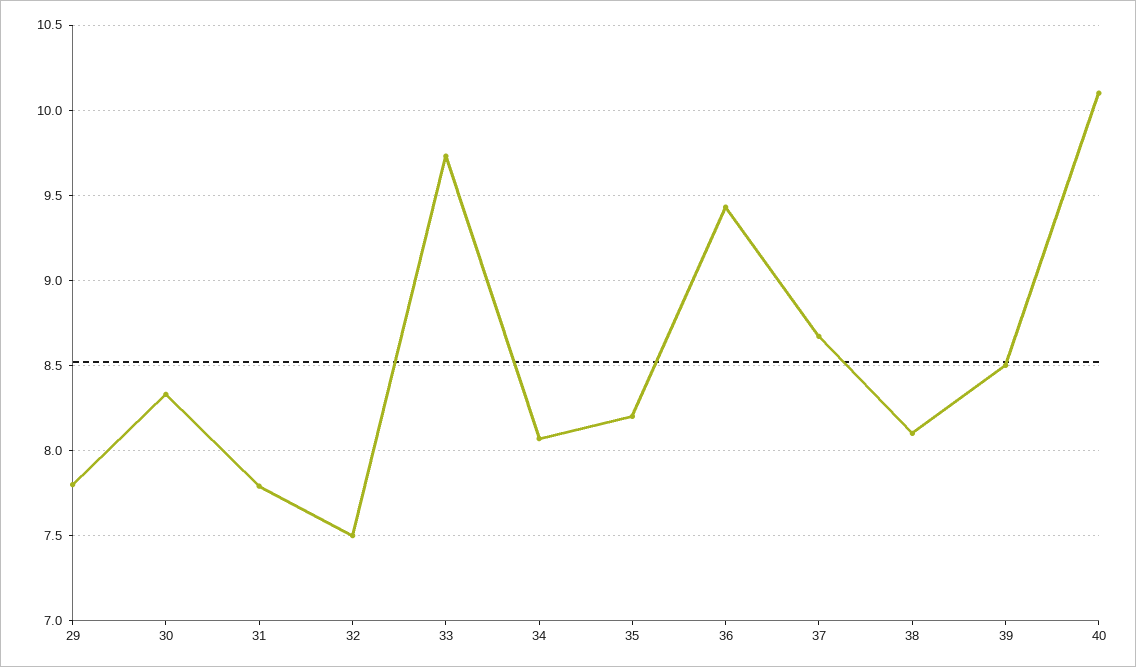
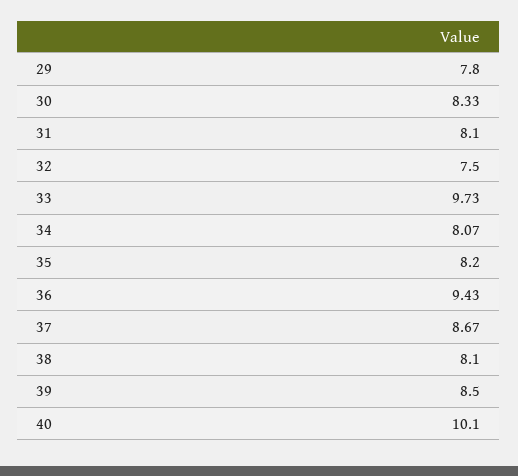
  {
    "29": 7.8,
    "30": 8.33,
-   "31": 7.8,
+   "31": 8.1,
    "32": 7.5,
    "33": 9.73,
    "34": 8.07,
    "35": 8.2,
    "36": 9.43,
    "37": 8.67,
    "38": 8.1,
    "39": 8.5,
    "40": 10.1
  }

